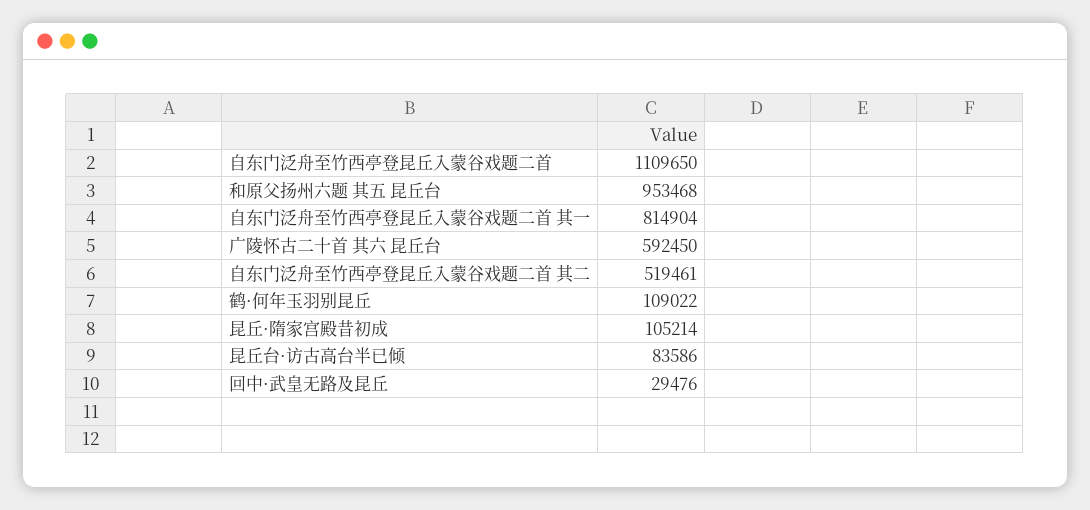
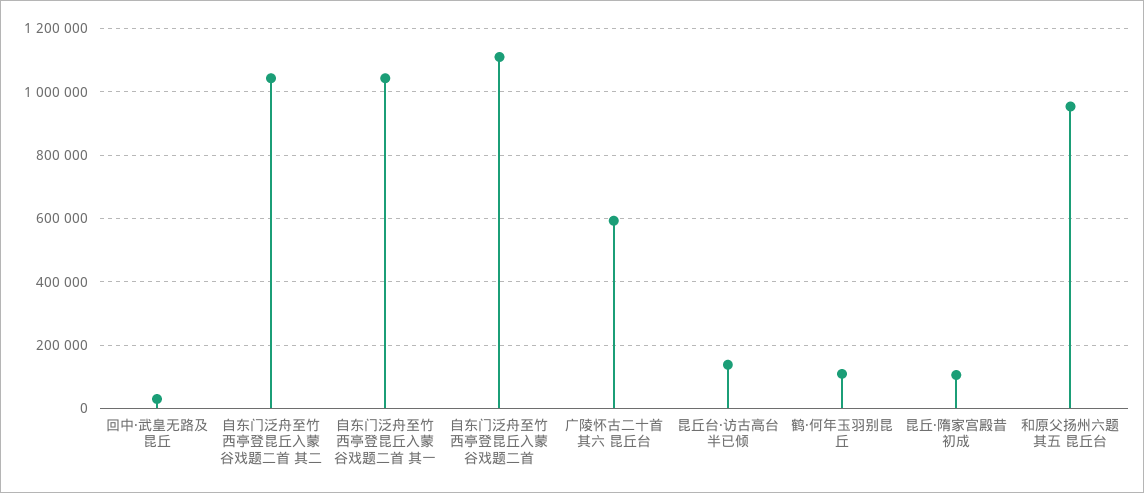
  {
    "自东门泛舟至竹西亭登昆丘入蒙谷戏题二首": 1109650,
    "和原父扬州六题 其五 昆丘台": 953468,
-   "自东门泛舟至竹西亭登昆丘入蒙谷戏题二首 其一": 814904,
+   "自东门泛舟至竹西亭登昆丘入蒙谷戏题二首 其一": 1040000,
    "广陵怀古二十首 其六 昆丘台": 592450,
-   "自东门泛舟至竹西亭登昆丘入蒙谷戏题二首 其二": 519461,
+   "自东门泛舟至竹西亭登昆丘入蒙谷戏题二首 其二": 1040000,
    "鹤·何年玉羽别昆丘": 109022,
    "昆丘·隋家宫殿昔初成": 105214,
-   "昆丘台·访古高台半已倾": 83586,
+   "昆丘台·访古高台半已倾": 140000,
    "回中·武皇无路及昆丘": 29476
  }

